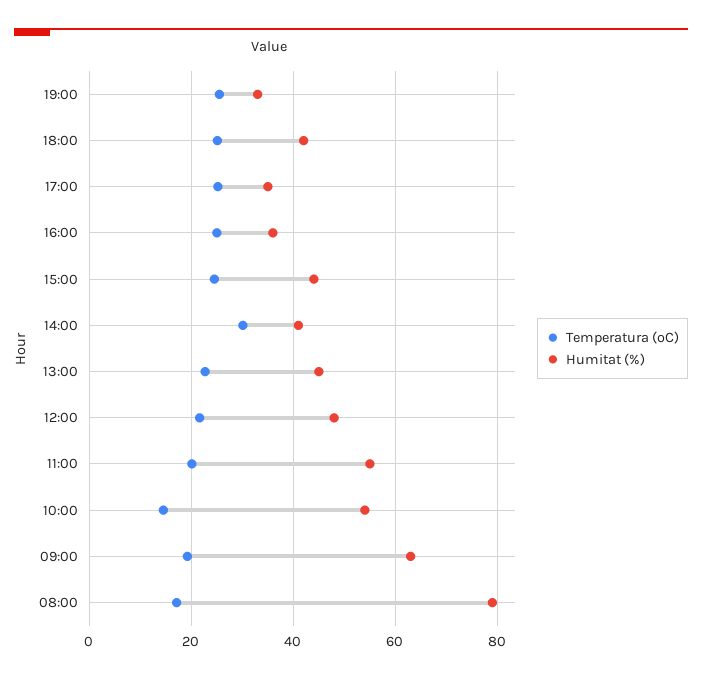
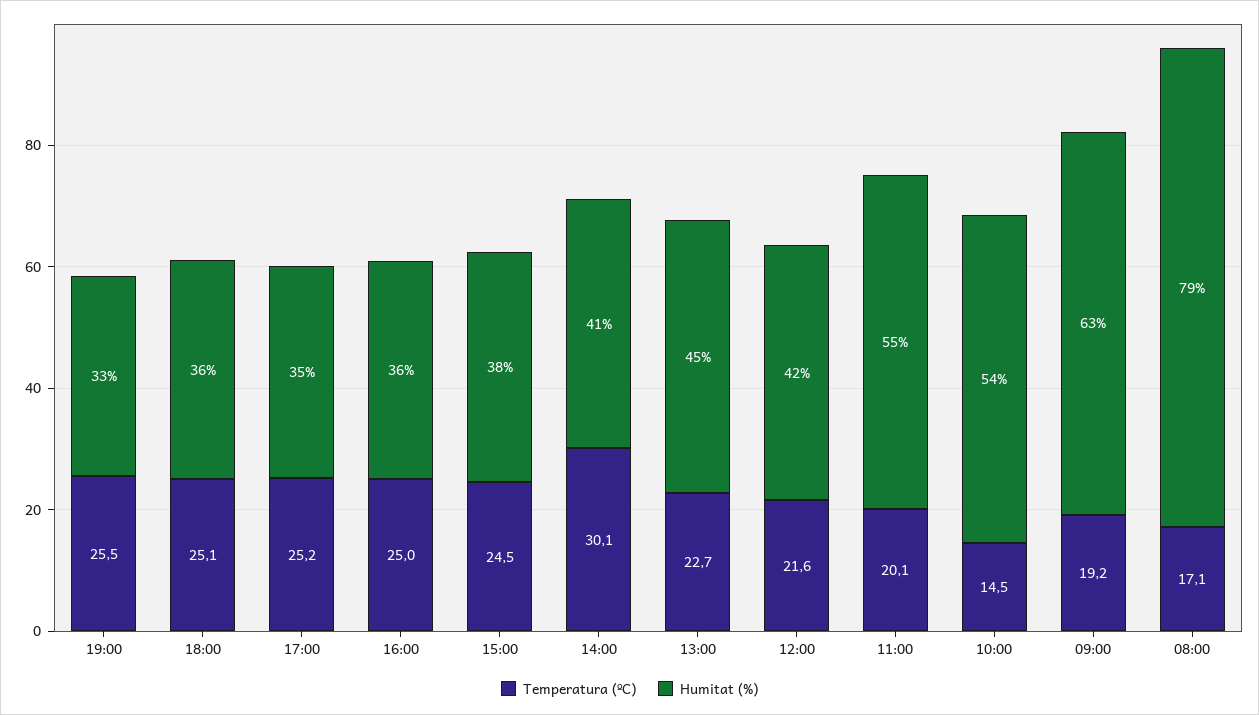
  {
    "Temperatura (ºC)": {
      "19:00": 25.5,
      "18:00": 25.1,
      "17:00": 25.2,
      "16:00": 25,
      "15:00": 24.5,
      "14:00": 30.1,
      "13:00": 22.7,
      "12:00": 21.6,
      "11:00": 20.1,
      "10:00": 14.5,
      "09:00": 19.2,
      "08:00": 17.1
    },
    "Humitat (%)": {
      "19:00": 33,
-     "18:00": 42,
+     "18:00": 36,
      "17:00": 35,
      "16:00": 36,
-     "15:00": 44,
+     "15:00": 38,
      "14:00": 41,
      "13:00": 45,
-     "12:00": 48,
+     "12:00": 42,
      "11:00": 55,
      "10:00": 54,
      "09:00": 63,
      "08:00": 79
    }
  }

